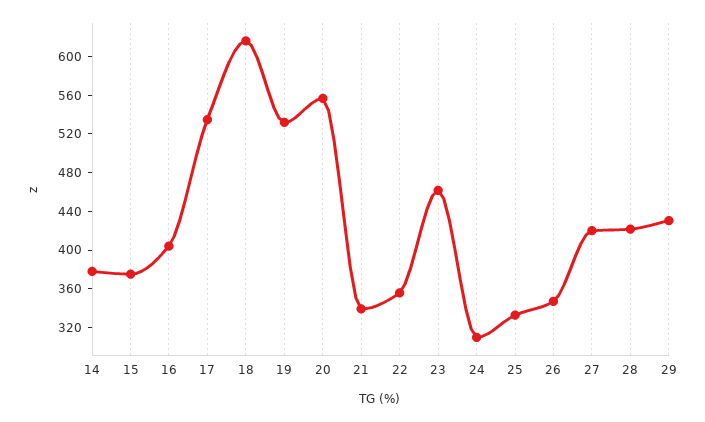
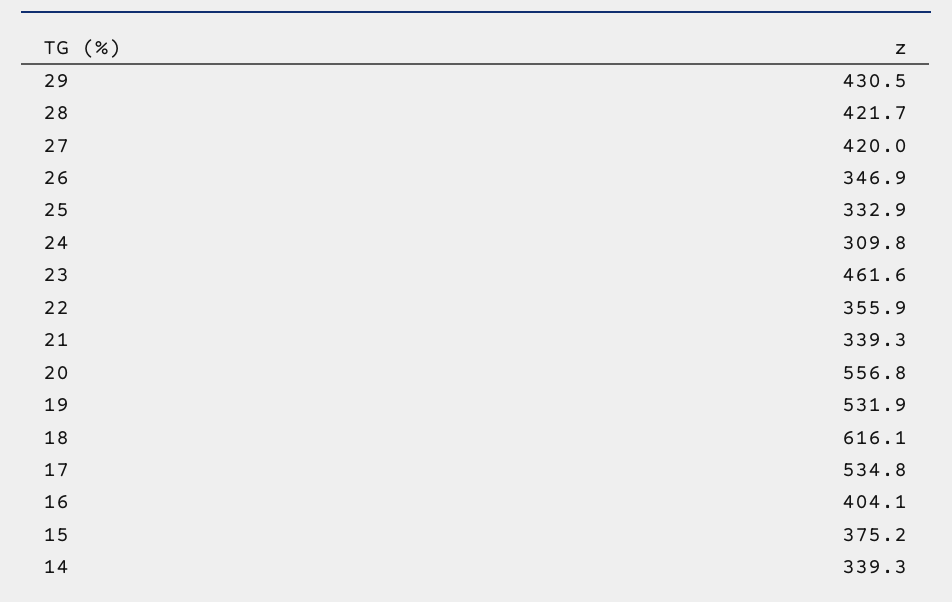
  {
-   "14": 380,
+   "14": 339.3,
    "15": 375.2,
    "16": 404.1,
    "17": 534.8,
    "18": 616.1,
    "19": 531.9,
    "20": 556.8,
    "21": 339.3,
    "22": 355.9,
    "23": 461.6,
    "24": 309.8,
    "25": 332.9,
    "26": 346.9,
    "27": 420,
    "28": 421.7,
    "29": 430.5
  }

